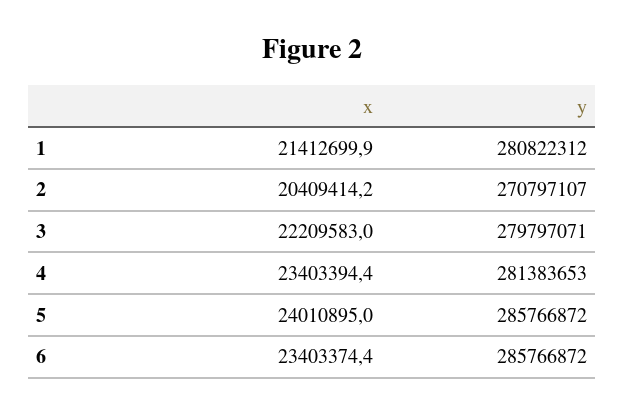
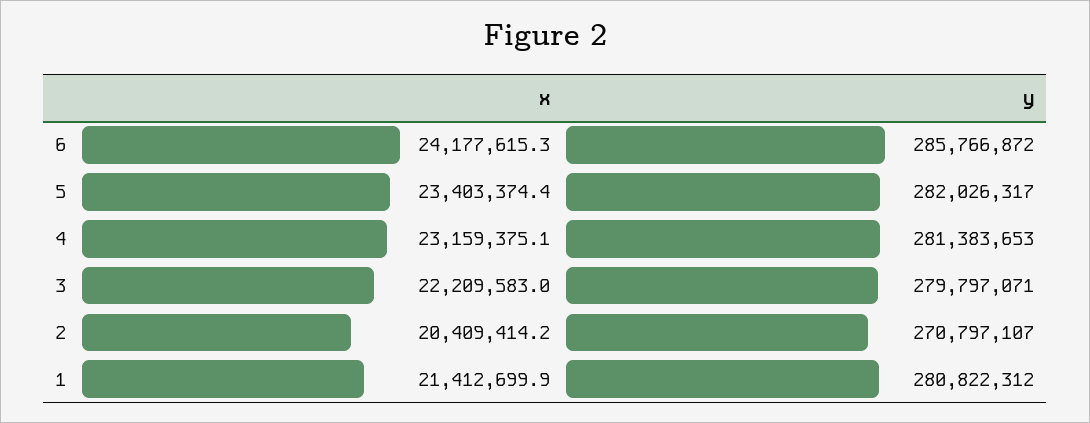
  {
    "x": {
      "1": 21412699.9,
      "2": 20409414.2,
      "3": 22209583,
-     "4": 23403394.4,
+     "4": 23159375.1,
-     "5": 24010895,
+     "5": 23403374.4,
-     "6": 23403374.4
+     "6": 24177615.3
    },
    "y": {
      "1": 280822312,
      "2": 270797107,
      "3": 279797071,
      "4": 281383653,
-     "5": 285766872,
+     "5": 282026317,
      "6": 285766872
    }
  }

